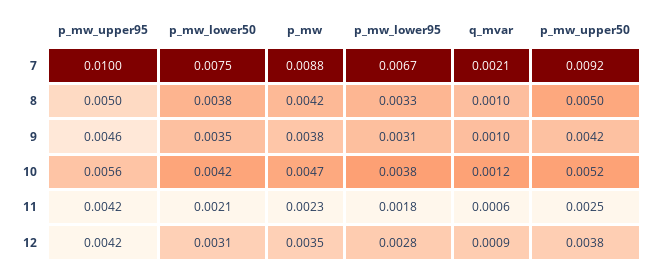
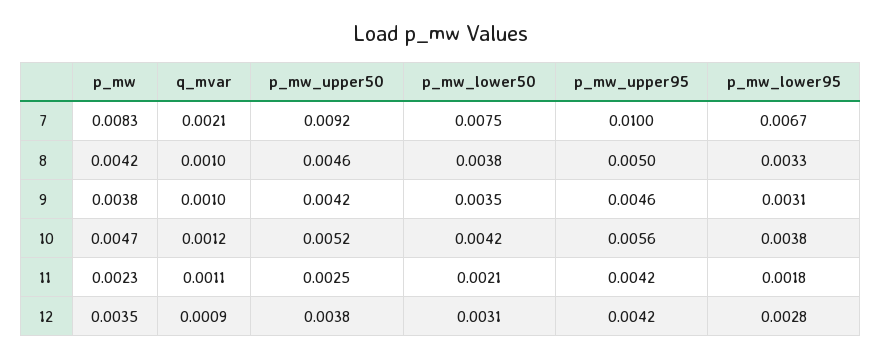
  {
    "p_mw_upper95": {
      "7": 0.01,
      "8": 0.005,
      "9": 0.0046,
      "10": 0.0056,
      "11": 0.0042,
      "12": 0.0042
    },
    "p_mw_lower50": {
      "7": 0.0075,
      "8": 0.0038,
      "9": 0.0035,
      "10": 0.0042,
      "11": 0.0021,
      "12": 0.0031
    },
    "p_mw": {
-     "7": 0.0088,
+     "7": 0.0083,
      "8": 0.0042,
      "9": 0.0038,
      "10": 0.0047,
      "11": 0.0023,
      "12": 0.0035
    },
    "p_mw_lower95": {
      "7": 0.0067,
      "8": 0.0033,
      "9": 0.0031,
      "10": 0.0038,
      "11": 0.0018,
      "12": 0.0028
    },
    "q_mvar": {
      "7": 0.0021,
      "8": 0.001,
      "9": 0.001,
      "10": 0.0012,
-     "11": 0.0006,
+     "11": 0.0011,
      "12": 0.0009
    },
    "p_mw_upper50": {
      "7": 0.0092,
-     "8": 0.005,
+     "8": 0.0046,
      "9": 0.0042,
      "10": 0.0052,
      "11": 0.0025,
      "12": 0.0038
    }
  }

